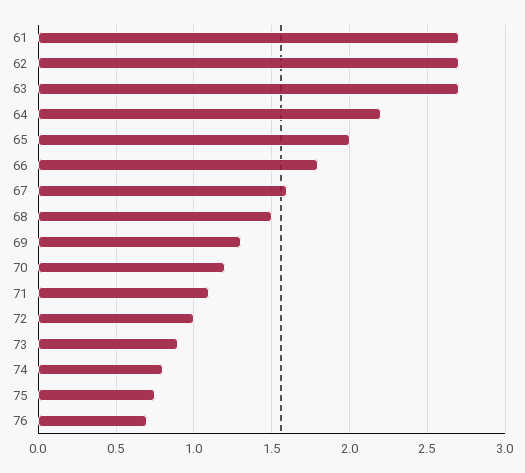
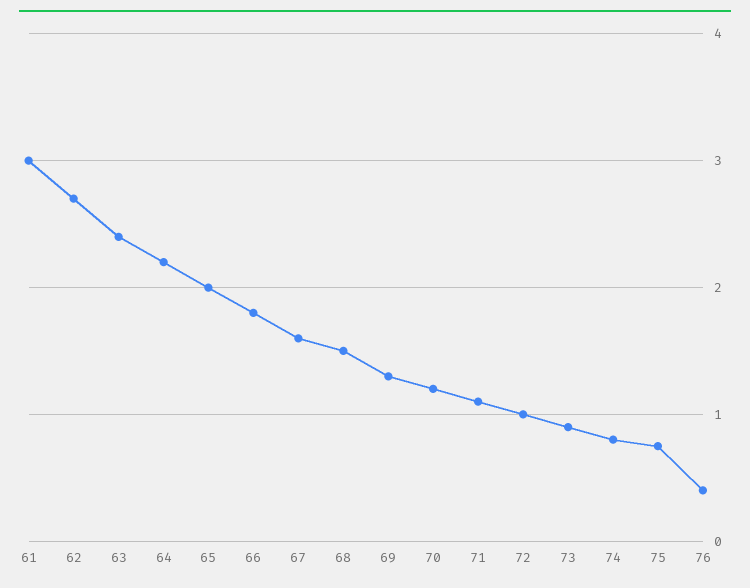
  {
-   "61": 2.7,
+   "61": 3,
    "62": 2.7,
-   "63": 2.7,
+   "63": 2.4,
    "64": 2.2,
    "65": 2,
    "66": 1.8,
    "67": 1.6,
    "68": 1.5,
    "69": 1.3,
    "70": 1.2,
    "71": 1.1,
    "72": 1,
    "73": 0.9,
    "74": 0.8,
    "75": 0.75,
-   "76": 0.7
+   "76": 0.4
  }

